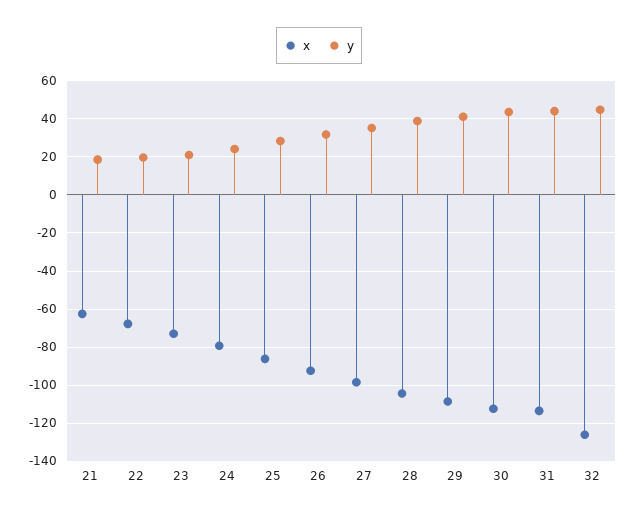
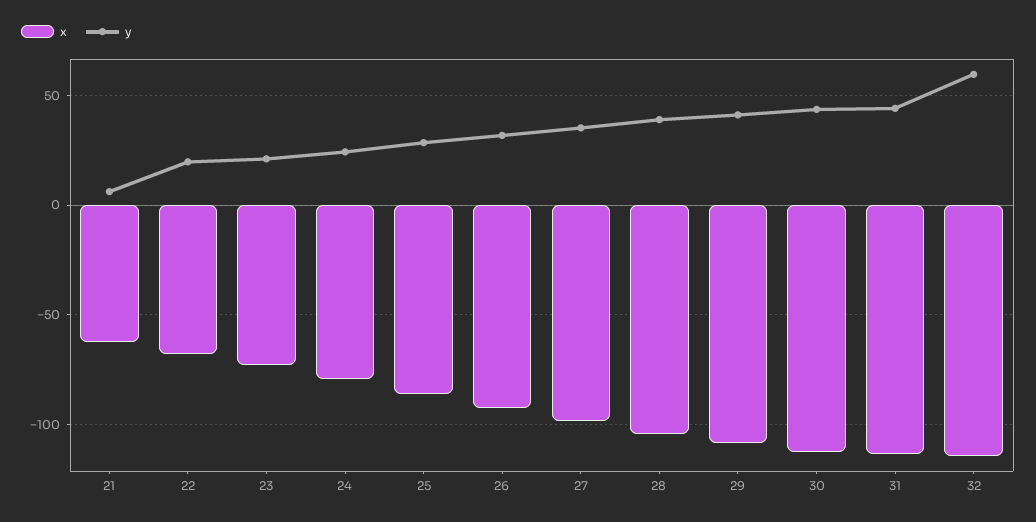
  {
    "x": {
      "21": -65,
      "22": -70,
      "23": -75,
      "24": -80,
      "25": -85,
      "26": -90,
      "27": -100,
      "28": -105,
      "29": -110,
      "30": -110,
      "31": -115,
-     "32": -125
+     "32": -115
    },
    "y": {
-     "21": 20,
+     "21": 5,
      "22": 20,
      "23": 20,
      "24": 25,
      "25": 30,
      "26": 30,
      "27": 35,
      "28": 40,
      "29": 40,
      "30": 45,
      "31": 45,
-     "32": 45
+     "32": 60
    }
  }

